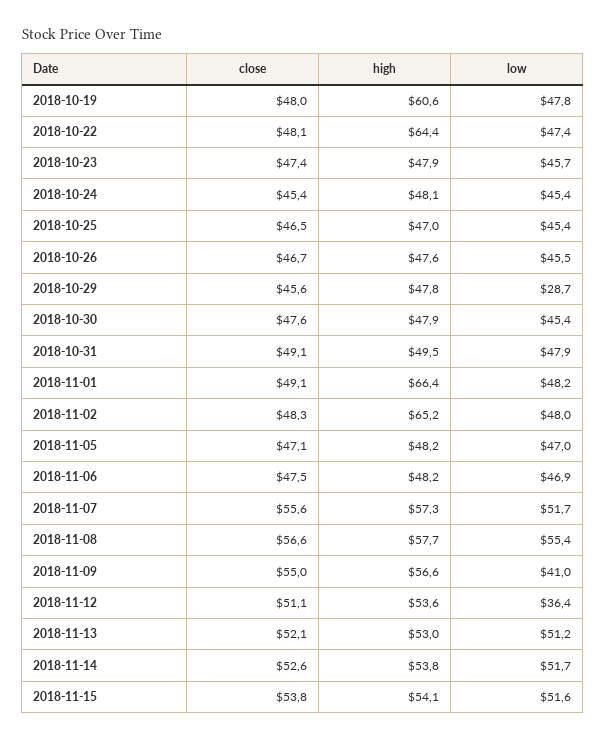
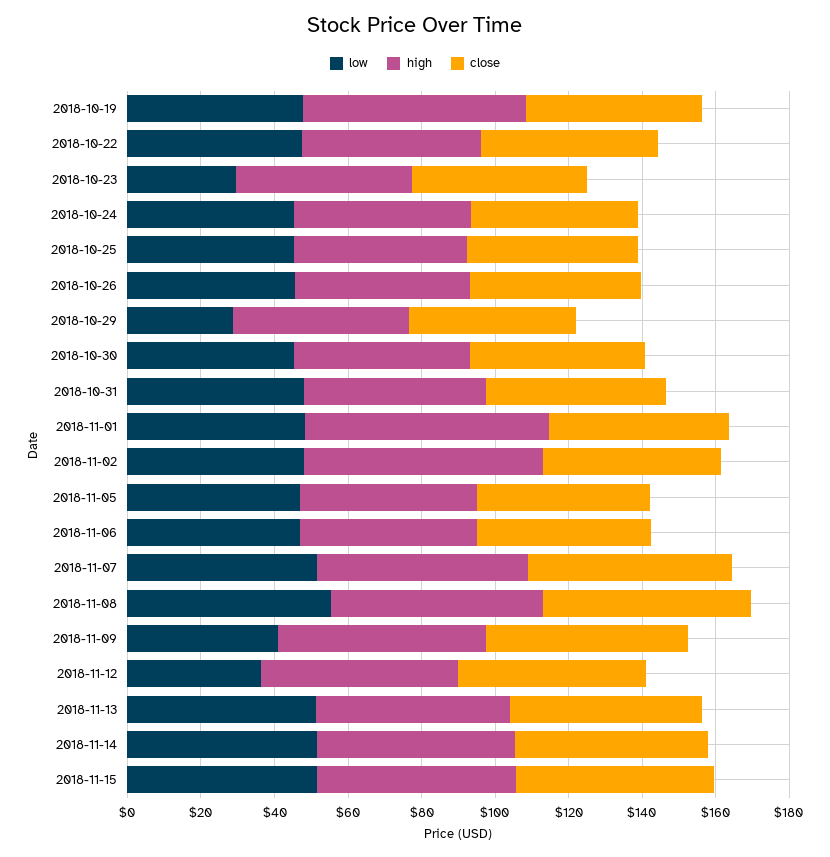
  {
    "close": {
      "2018-10-19": 48,
      "2018-10-22": 48.1,
      "2018-10-23": 47.4,
      "2018-10-24": 45.4,
      "2018-10-25": 46.5,
      "2018-10-26": 46.7,
      "2018-10-29": 45.6,
      "2018-10-30": 47.6,
      "2018-10-31": 49.1,
      "2018-11-01": 49.1,
      "2018-11-02": 48.3,
      "2018-11-05": 47.1,
      "2018-11-06": 47.5,
      "2018-11-07": 55.6,
      "2018-11-08": 56.6,
      "2018-11-09": 55,
      "2018-11-12": 51.1,
      "2018-11-13": 52.1,
      "2018-11-14": 52.6,
      "2018-11-15": 53.8
    },
    "high": {
      "2018-10-19": 60.6,
-     "2018-10-22": 64.4,
+     "2018-10-22": 50,
      "2018-10-23": 47.9,
      "2018-10-24": 48.1,
      "2018-10-25": 47,
      "2018-10-26": 47.6,
      "2018-10-29": 47.8,
      "2018-10-30": 47.9,
      "2018-10-31": 49.5,
      "2018-11-01": 66.4,
      "2018-11-02": 65.2,
      "2018-11-05": 48.2,
      "2018-11-06": 48.2,
      "2018-11-07": 57.3,
      "2018-11-08": 57.7,
      "2018-11-09": 56.6,
      "2018-11-12": 53.6,
      "2018-11-13": 53,
      "2018-11-14": 53.8,
      "2018-11-15": 54.1
    },
    "low": {
      "2018-10-19": 47.8,
      "2018-10-22": 47.4,
-     "2018-10-23": 45.7,
+     "2018-10-23": 30,
      "2018-10-24": 45.4,
      "2018-10-25": 45.4,
      "2018-10-26": 45.5,
      "2018-10-29": 28.7,
      "2018-10-30": 45.4,
      "2018-10-31": 47.9,
      "2018-11-01": 48.2,
      "2018-11-02": 48,
      "2018-11-05": 47,
      "2018-11-06": 46.9,
      "2018-11-07": 51.7,
      "2018-11-08": 55.4,
      "2018-11-09": 41,
      "2018-11-12": 36.4,
      "2018-11-13": 51.2,
      "2018-11-14": 51.7,
      "2018-11-15": 51.6
    }
  }

